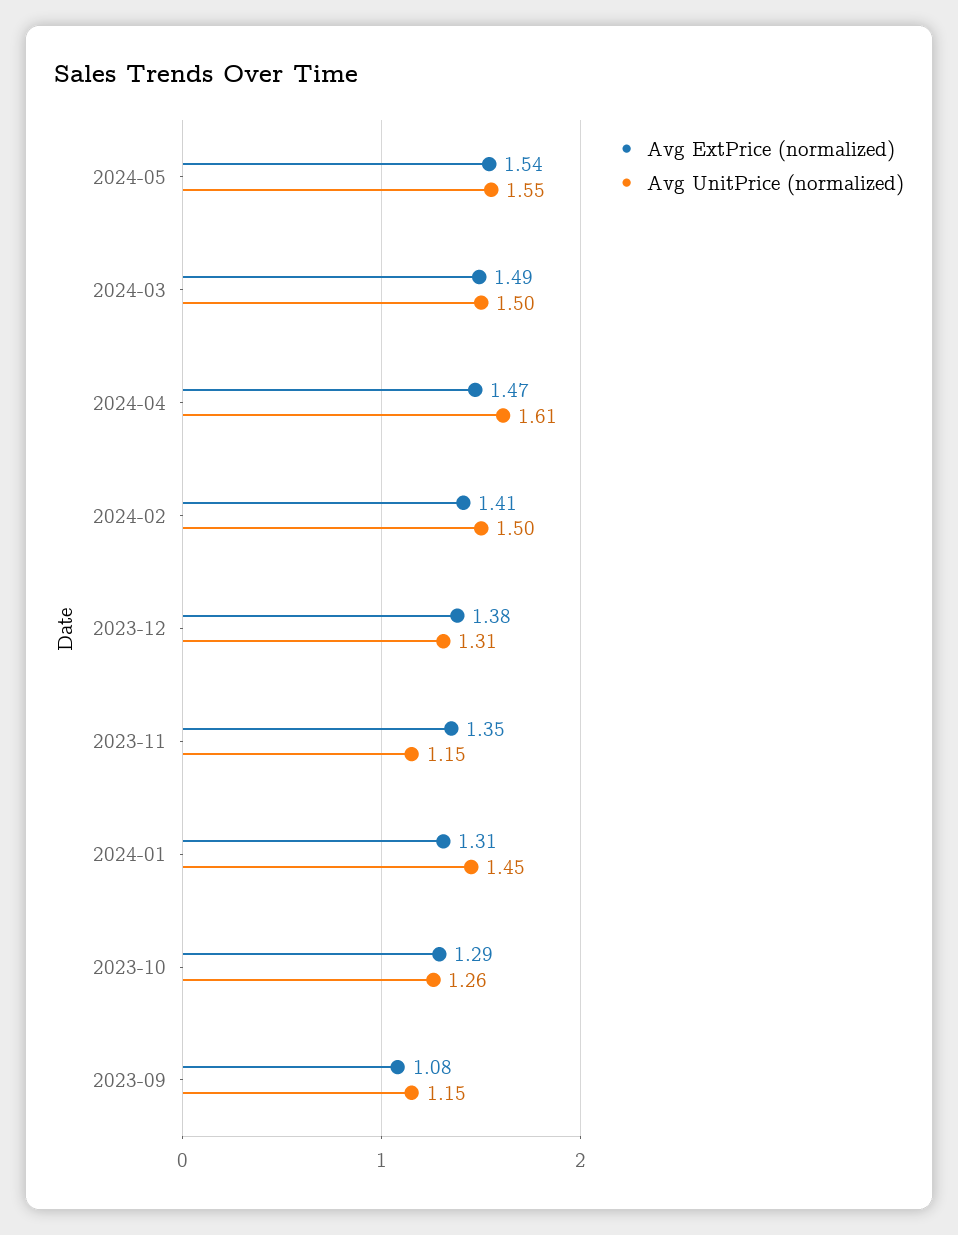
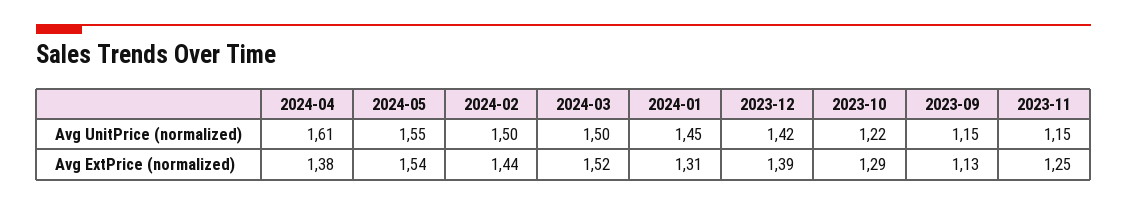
  {
    "Avg ExtPrice (normalized)": {
      "2024-05": 1.54,
-     "2024-03": 1.49,
+     "2024-03": 1.52,
-     "2024-04": 1.47,
+     "2024-04": 1.38,
-     "2024-02": 1.41,
+     "2024-02": 1.44,
-     "2023-12": 1.38,
+     "2023-12": 1.39,
-     "2023-11": 1.35,
+     "2023-11": 1.25,
      "2024-01": 1.31,
      "2023-10": 1.29,
-     "2023-09": 1.08
+     "2023-09": 1.13
    },
    "Avg UnitPrice (normalized)": {
      "2024-05": 1.55,
      "2024-03": 1.5,
      "2024-04": 1.61,
      "2024-02": 1.5,
-     "2023-12": 1.31,
+     "2023-12": 1.42,
      "2023-11": 1.15,
      "2024-01": 1.45,
-     "2023-10": 1.26,
+     "2023-10": 1.22,
      "2023-09": 1.15
    }
  }

